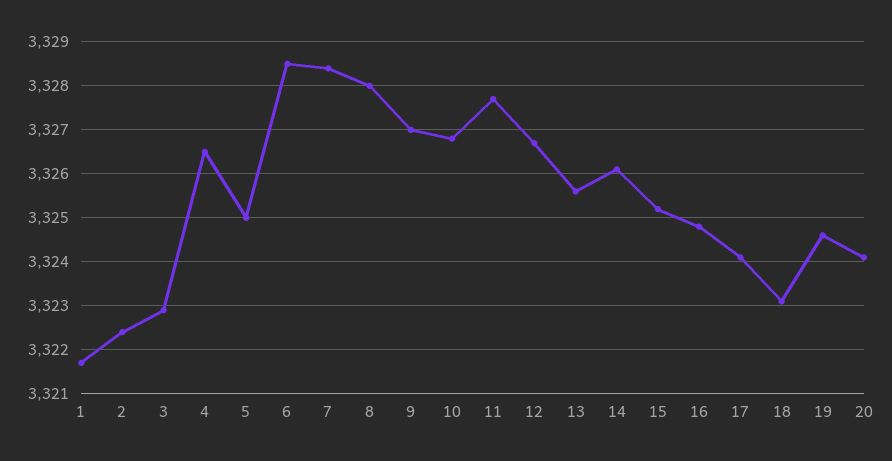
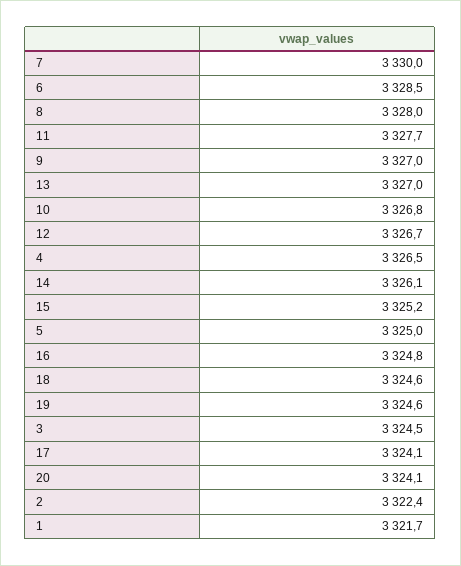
  {
    "1": 3321.7,
    "2": 3322.4,
-   "3": 3323,
+   "3": 3324.5,
    "4": 3326.5,
    "5": 3325,
    "6": 3328.5,
-   "7": 3328.5,
+   "7": 3330,
    "8": 3328,
    "9": 3327,
    "10": 3326.8,
    "11": 3327.7,
    "12": 3326.7,
-   "13": 3325.5,
+   "13": 3327,
    "14": 3326.1,
    "15": 3325.2,
    "16": 3324.8,
    "17": 3324.1,
-   "18": 3323,
+   "18": 3324.6,
    "19": 3324.6,
    "20": 3324.1
  }

